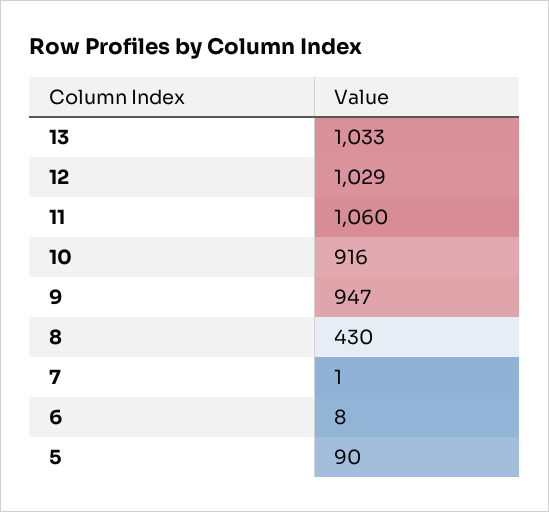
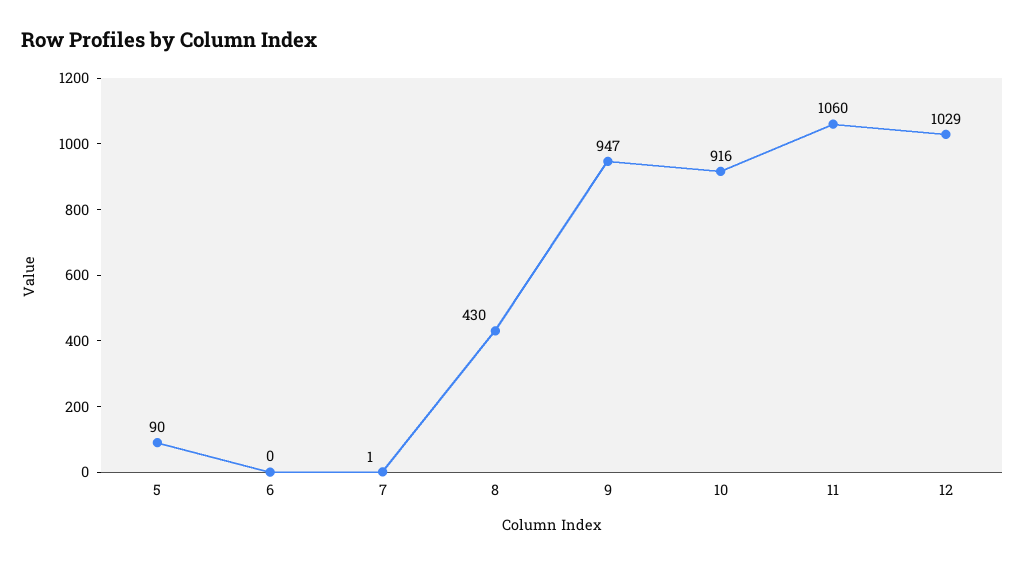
  {
-   "13": 1033,
    "12": 1029,
    "11": 1060,
    "10": 916,
    "9": 947,
    "8": 430,
    "7": 1,
-   "6": 8,
+   "6": 0,
    "5": 90
  }

